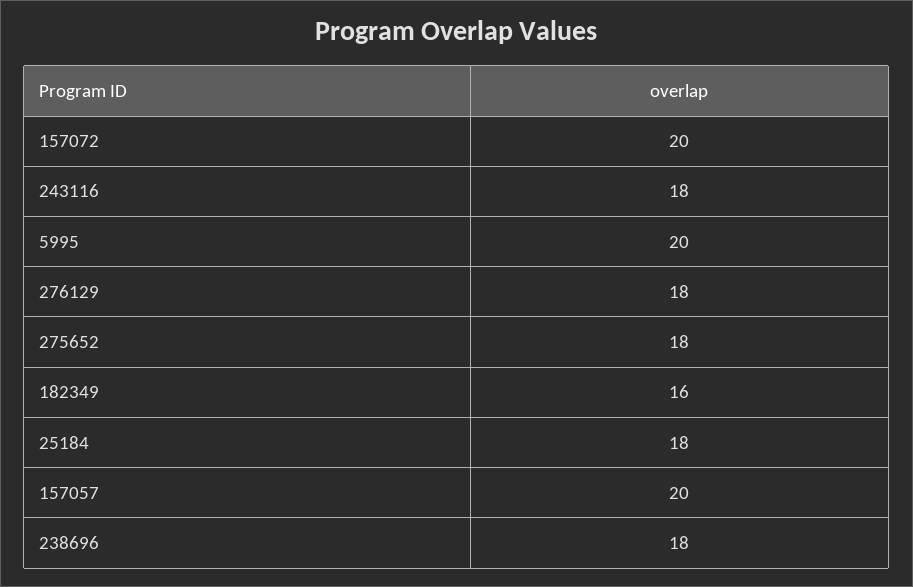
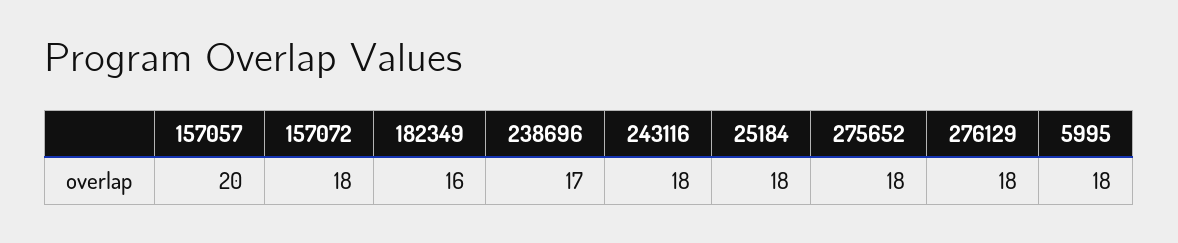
  {
-   "157072": 20,
+   "157072": 18,
    "243116": 18,
-   "5995": 20,
+   "5995": 18,
    "276129": 18,
    "275652": 18,
    "182349": 16,
    "25184": 18,
    "157057": 20,
-   "238696": 18
+   "238696": 17
  }

